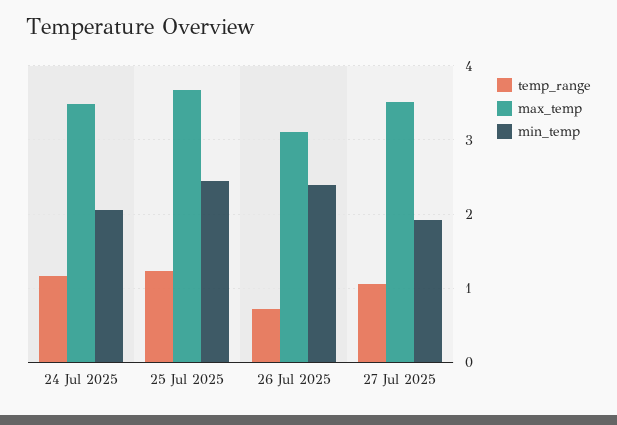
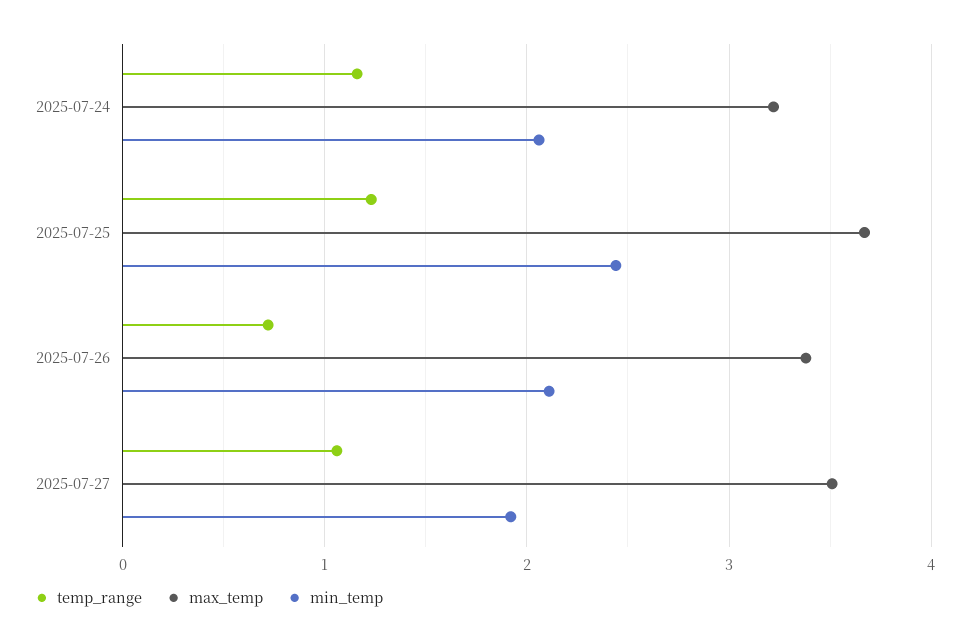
  {
    "temp_range": {
      "24 Jul 2025": 1.2,
      "25 Jul 2025": 1.2,
      "26 Jul 2025": 0.7,
      "27 Jul 2025": 1.1
    },
    "max_temp": {
-     "24 Jul 2025": 3.5,
+     "24 Jul 2025": 3.2,
      "25 Jul 2025": 3.7,
-     "26 Jul 2025": 3.1,
+     "26 Jul 2025": 3.4,
      "27 Jul 2025": 3.5
    },
    "min_temp": {
      "24 Jul 2025": 2.1,
      "25 Jul 2025": 2.4,
-     "26 Jul 2025": 2.4,
+     "26 Jul 2025": 2.1,
      "27 Jul 2025": 1.9
    }
  }

